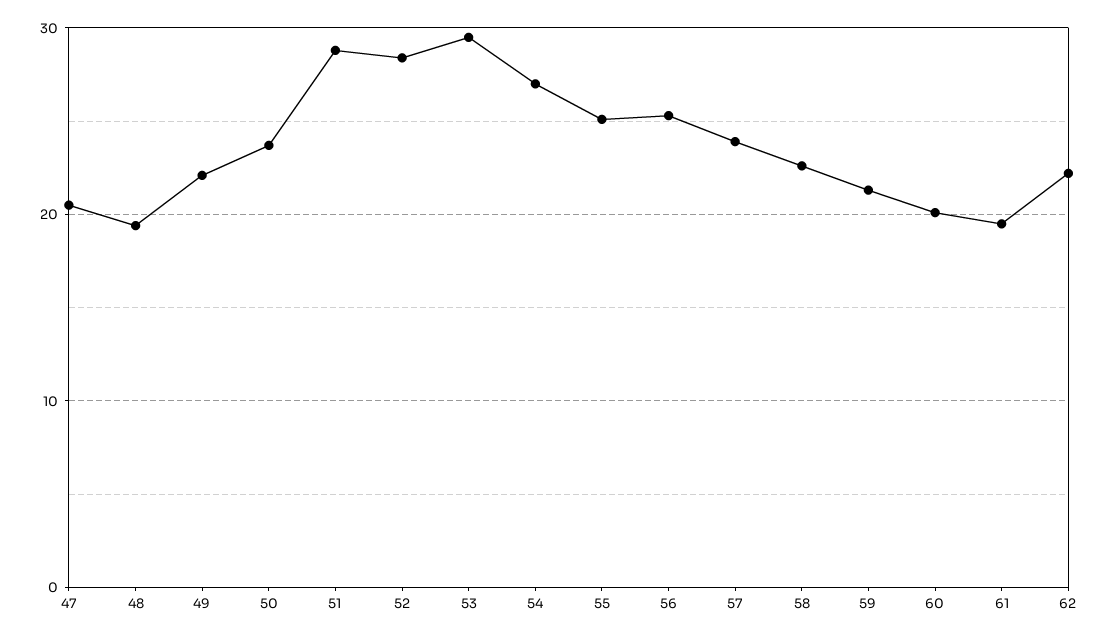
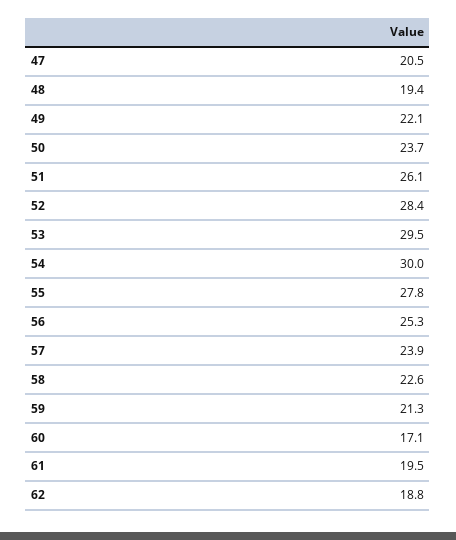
  {
    "47": 20.5,
    "48": 19.4,
    "49": 22.1,
    "50": 23.7,
-   "51": 29,
+   "51": 26.1,
    "52": 28.4,
    "53": 29.5,
-   "54": 27,
+   "54": 30,
-   "55": 25,
+   "55": 27.8,
    "56": 25.3,
    "57": 23.9,
    "58": 22.6,
    "59": 21.3,
-   "60": 20,
+   "60": 17.1,
    "61": 19.5,
-   "62": 22
+   "62": 18.8
  }

